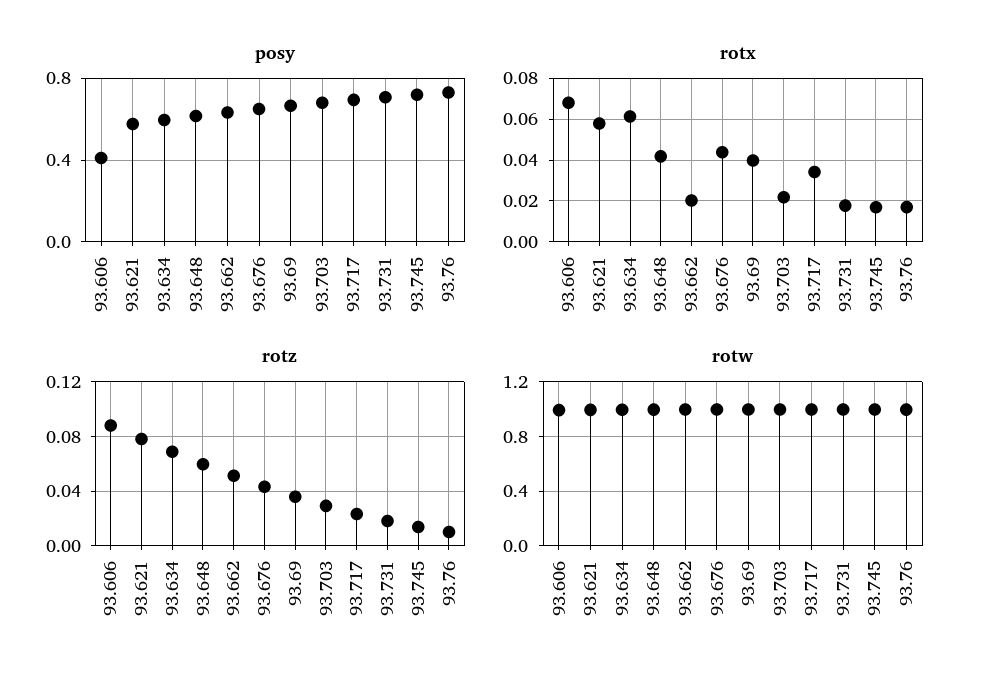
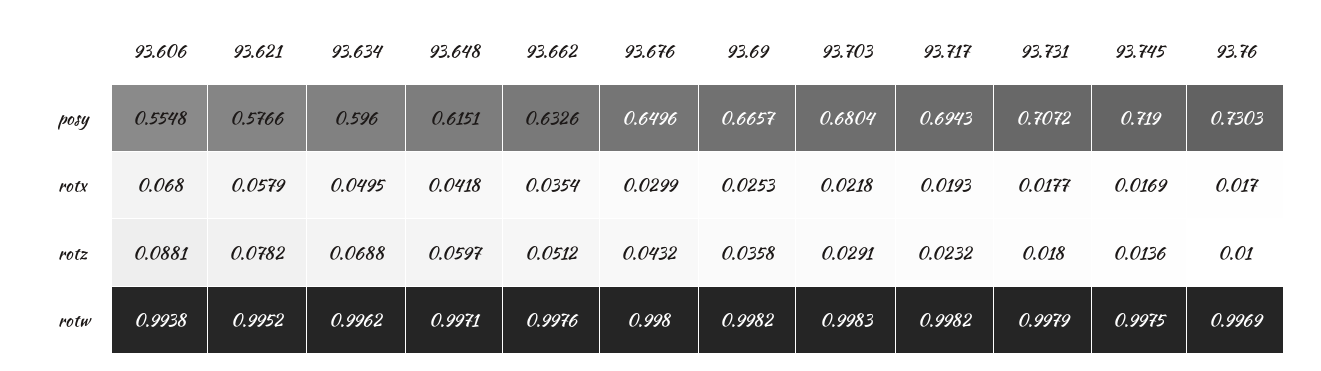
  {
    "posy": {
-     "93.606": 0.4,
+     "93.606": 0.5548,
      "93.621": 0.5766,
      "93.634": 0.596,
      "93.648": 0.6151,
      "93.662": 0.6326,
      "93.676": 0.6496,
      "93.69": 0.6657,
      "93.703": 0.6804,
      "93.717": 0.6943,
      "93.731": 0.7072,
      "93.745": 0.719,
      "93.76": 0.7303
    },
    "rotx": {
      "93.606": 0.068,
      "93.621": 0.0579,
-     "93.634": 0.06,
+     "93.634": 0.0495,
      "93.648": 0.0418,
-     "93.662": 0.02,
+     "93.662": 0.0354,
-     "93.676": 0.045,
+     "93.676": 0.0299,
-     "93.69": 0.04,
+     "93.69": 0.0253,
      "93.703": 0.0218,
-     "93.717": 0.035,
+     "93.717": 0.0193,
      "93.731": 0.0177,
      "93.745": 0.0169,
      "93.76": 0.017
    },
    "rotz": {
      "93.606": 0.0881,
      "93.621": 0.0782,
      "93.634": 0.0688,
      "93.648": 0.0597,
      "93.662": 0.0512,
      "93.676": 0.0432,
      "93.69": 0.0358,
      "93.703": 0.0291,
      "93.717": 0.0232,
      "93.731": 0.018,
      "93.745": 0.0136,
      "93.76": 0.01
    },
    "rotw": {
      "93.606": 0.9938,
      "93.621": 0.9952,
      "93.634": 0.9962,
      "93.648": 0.9971,
      "93.662": 0.9976,
      "93.676": 0.998,
      "93.69": 0.9982,
      "93.703": 0.9983,
      "93.717": 0.9982,
      "93.731": 0.9979,
      "93.745": 0.9975,
      "93.76": 0.9969
    }
  }

